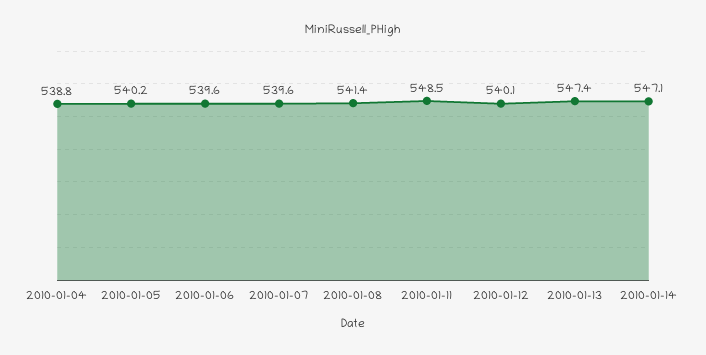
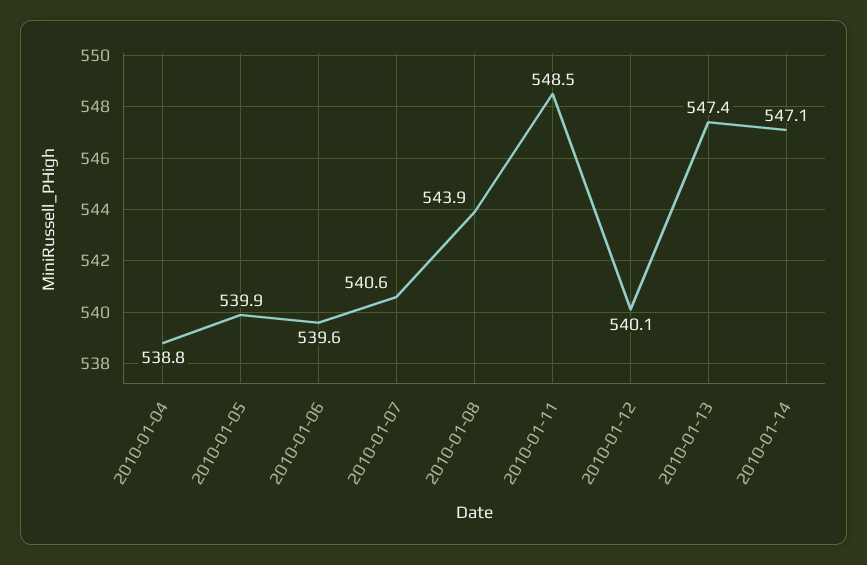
  {
    "2010-01-04": 538.8,
-   "2010-01-05": 540.2,
+   "2010-01-05": 539.9,
    "2010-01-06": 539.6,
-   "2010-01-07": 539.6,
+   "2010-01-07": 540.6,
-   "2010-01-08": 541.4,
+   "2010-01-08": 543.9,
    "2010-01-11": 548.5,
    "2010-01-12": 540.1,
    "2010-01-13": 547.4,
    "2010-01-14": 547.1
  }

